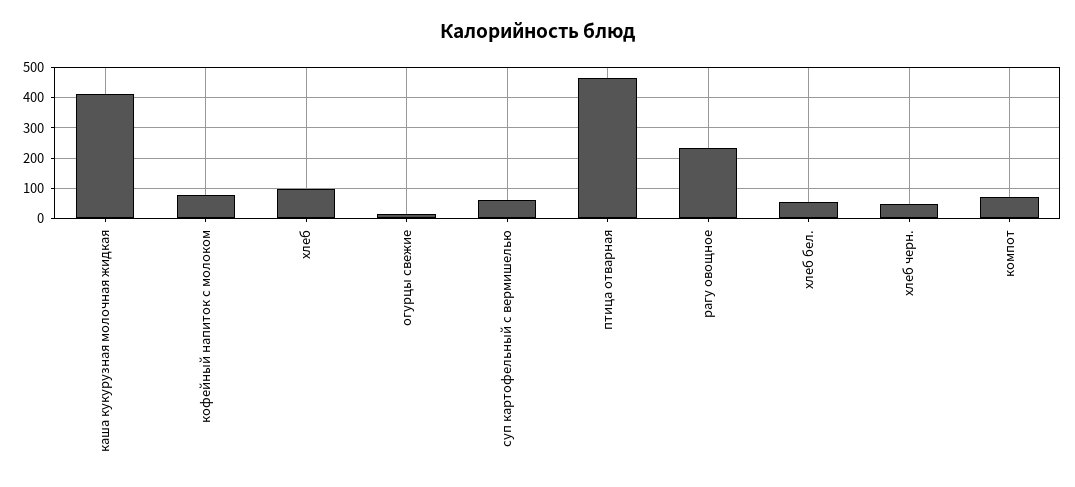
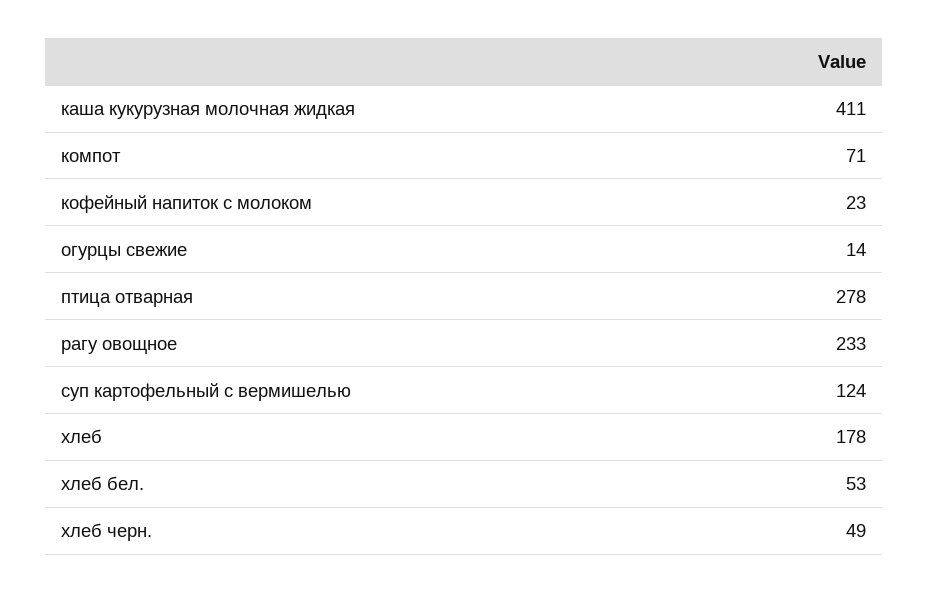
  {
    "каша кукурузная молочная жидкая": 411,
-   "кофейный напиток с молоком": 80,
+   "кофейный напиток с молоком": 23,
-   "хлеб": 100,
+   "хлеб": 178,
    "огурцы свежие": 14,
-   "суп картофельный с вермишелью": 60,
+   "суп картофельный с вермишелью": 124,
-   "птица отварная": 460,
+   "птица отварная": 278,
    "рагу овощное": 233,
    "хлеб бел.": 53,
    "хлеб черн.": 49,
    "компот": 71
  }

